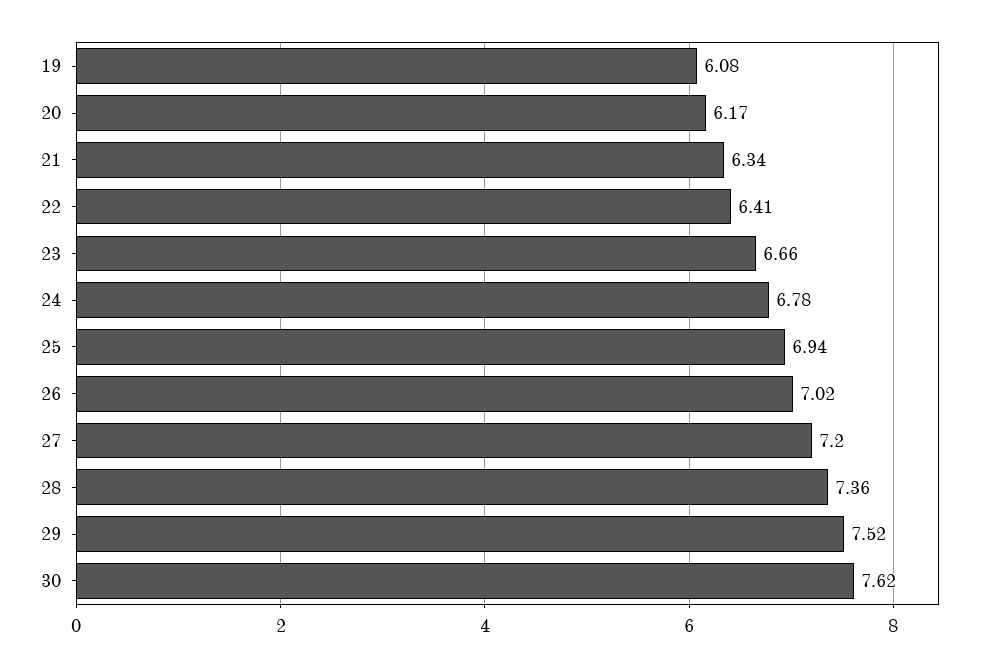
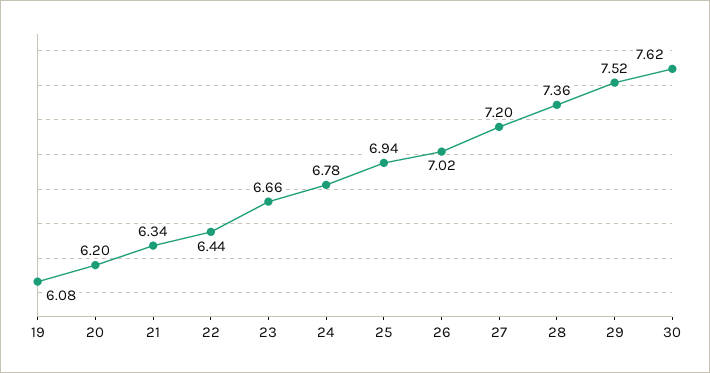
  {
    "19": 6.08,
-   "20": 6.17,
+   "20": 6.2,
    "21": 6.34,
-   "22": 6.41,
+   "22": 6.44,
    "23": 6.66,
    "24": 6.78,
    "25": 6.94,
    "26": 7.02,
    "27": 7.2,
    "28": 7.36,
    "29": 7.52,
    "30": 7.62
  }

